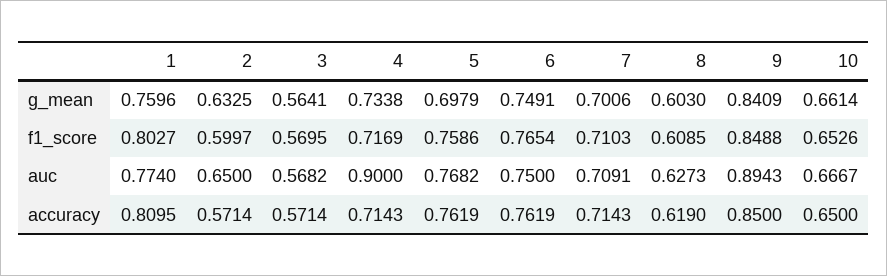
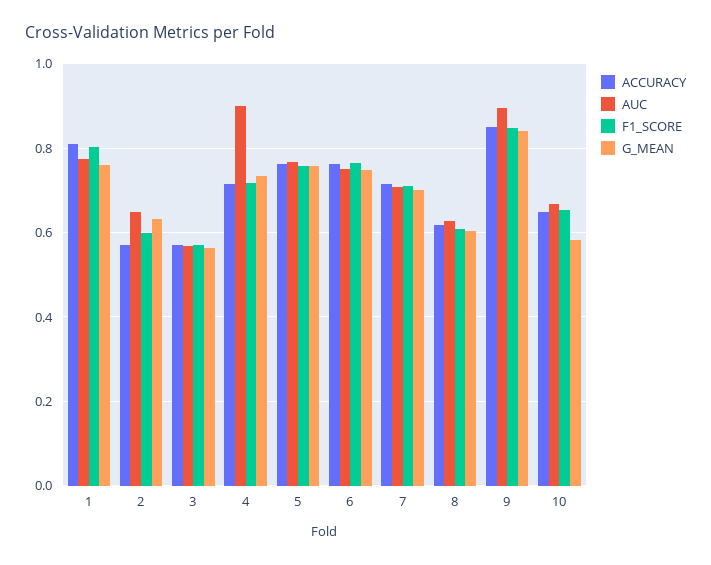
  {
    "g_mean": {
      "1": 0.7596,
      "2": 0.6325,
      "3": 0.5641,
      "4": 0.7338,
-     "5": 0.6979,
+     "5": 0.76,
      "6": 0.7491,
      "7": 0.7006,
      "8": 0.603,
      "9": 0.8409,
-     "10": 0.6614
+     "10": 0.58
    },
    "f1_score": {
      "1": 0.8027,
      "2": 0.5997,
      "3": 0.5695,
      "4": 0.7169,
      "5": 0.7586,
      "6": 0.7654,
      "7": 0.7103,
      "8": 0.6085,
      "9": 0.8488,
      "10": 0.6526
    },
    "auc": {
      "1": 0.774,
      "2": 0.65,
      "3": 0.5682,
      "4": 0.9,
      "5": 0.7682,
      "6": 0.75,
      "7": 0.7091,
      "8": 0.6273,
      "9": 0.8943,
      "10": 0.6667
    },
    "accuracy": {
      "1": 0.8095,
      "2": 0.5714,
      "3": 0.5714,
      "4": 0.7143,
      "5": 0.7619,
      "6": 0.7619,
      "7": 0.7143,
      "8": 0.619,
      "9": 0.85,
      "10": 0.65
    }
  }

